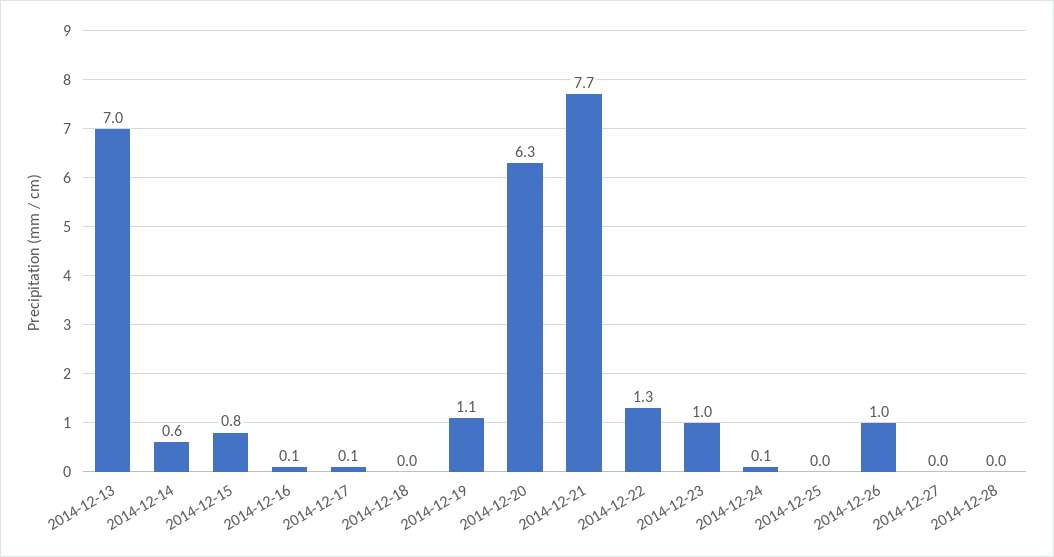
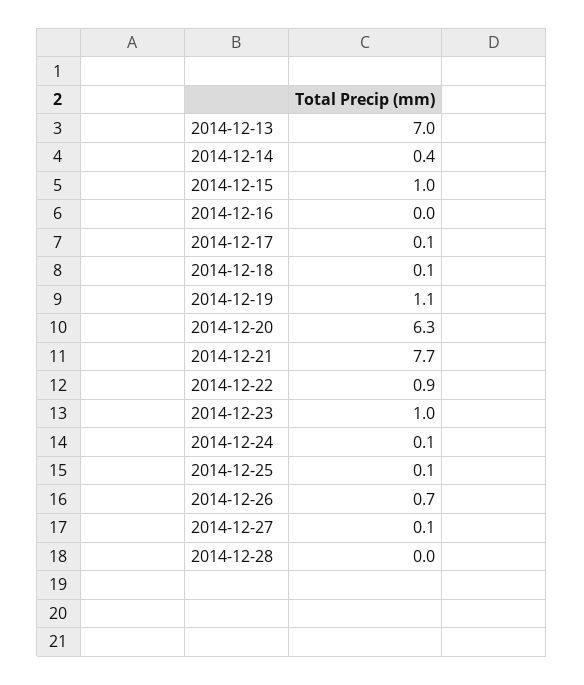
  {
    "2014-12-13": 7,
-   "2014-12-14": 0.6,
+   "2014-12-14": 0.4,
-   "2014-12-15": 0.8,
+   "2014-12-15": 1,
-   "2014-12-16": 0.1,
+   "2014-12-16": 0,
    "2014-12-17": 0.1,
-   "2014-12-18": 0,
+   "2014-12-18": 0.1,
    "2014-12-19": 1.1,
    "2014-12-20": 6.3,
    "2014-12-21": 7.7,
-   "2014-12-22": 1.3,
+   "2014-12-22": 0.9,
    "2014-12-23": 1,
    "2014-12-24": 0.1,
-   "2014-12-25": 0,
+   "2014-12-25": 0.1,
-   "2014-12-26": 1,
+   "2014-12-26": 0.7,
-   "2014-12-27": 0,
+   "2014-12-27": 0.1,
    "2014-12-28": 0
  }

